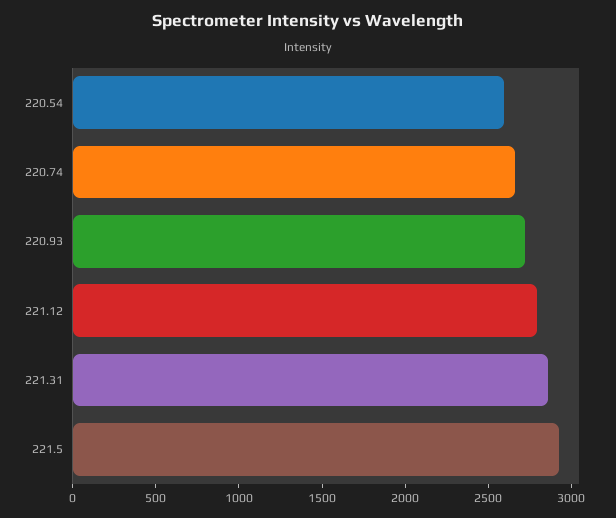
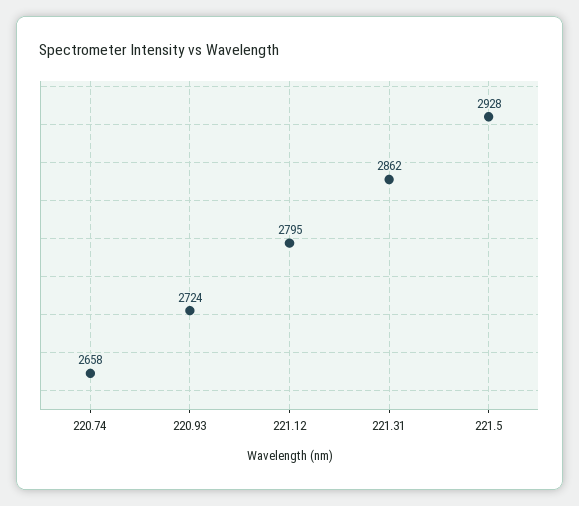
  {
-   "220.54": 2600,
    "220.74": 2658,
    "220.93": 2724,
    "221.12": 2795,
    "221.31": 2862,
    "221.5": 2928
  }

